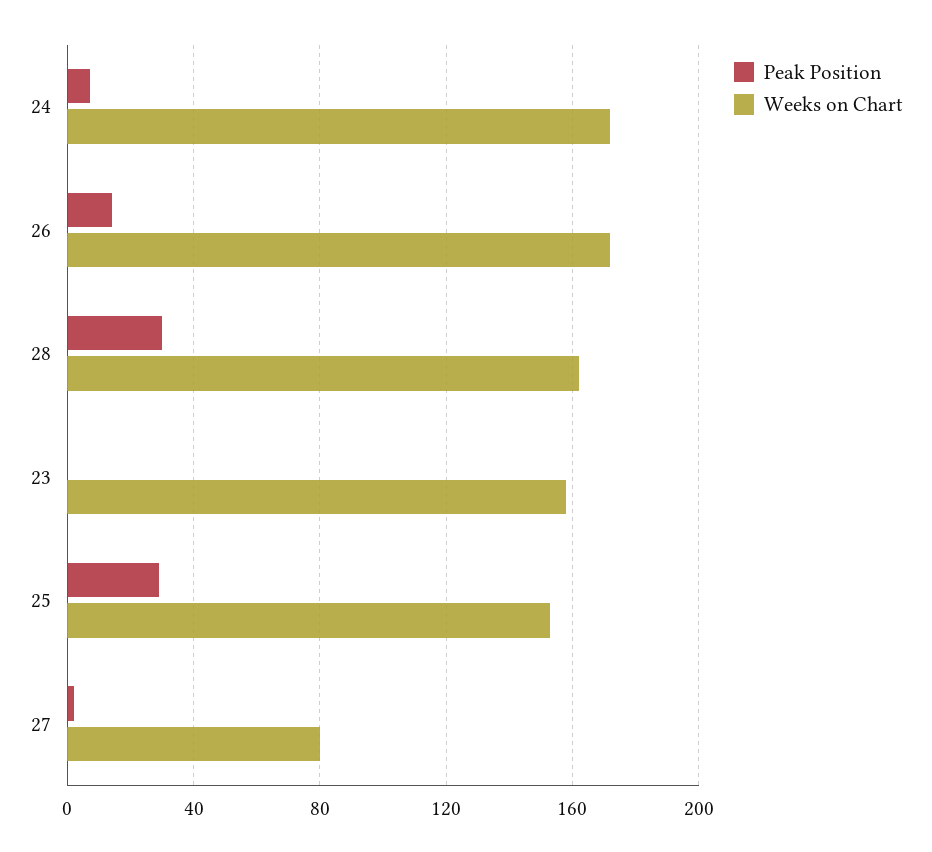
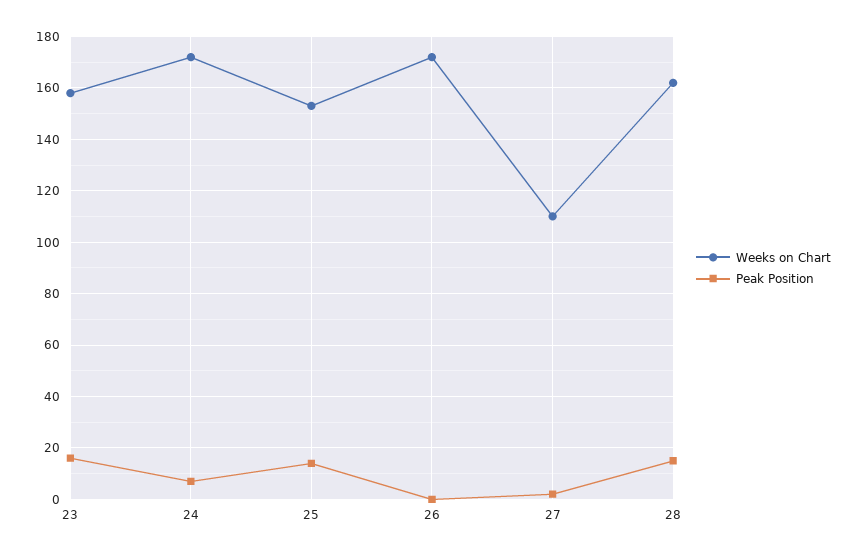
  {
    "Peak Position": {
      "24": 5,
-     "26": 15,
+     "26": 0,
-     "28": 30,
+     "28": 15,
-     "23": 0,
+     "23": 15,
-     "25": 30,
+     "25": 15,
      "27": 0
    },
    "Weeks on Chart": {
      "24": 170,
      "26": 170,
      "28": 160,
      "23": 160,
      "25": 155,
-     "27": 80
+     "27": 110
    }
  }

